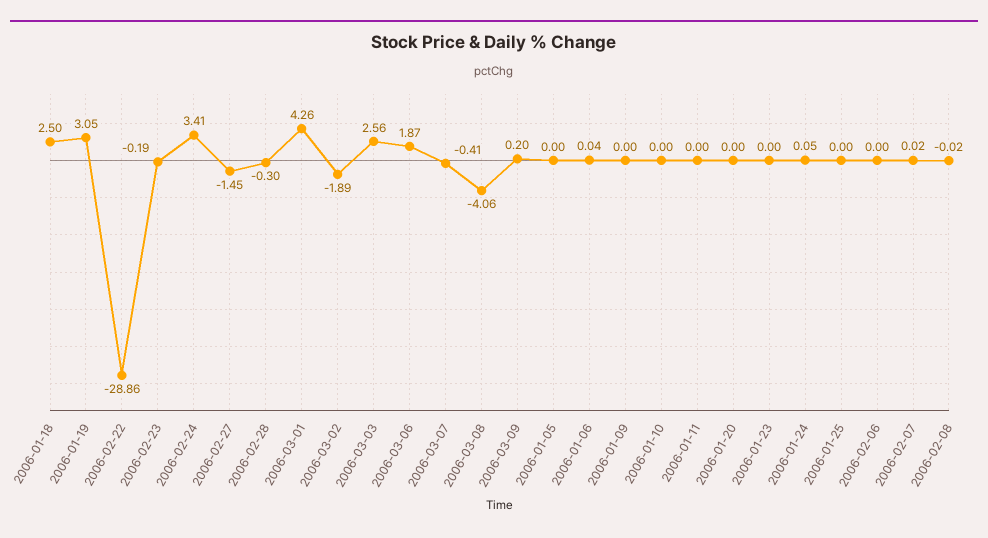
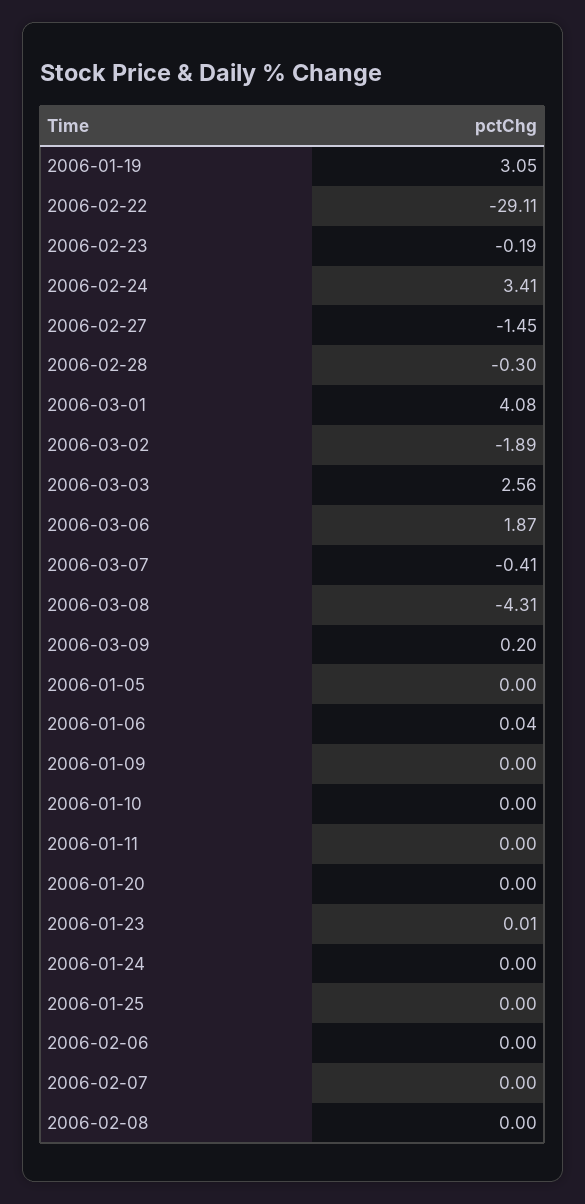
  {
-   "2006-01-18": 2.5,
    "2006-01-19": 3.05,
-   "2006-02-22": -28.86,
+   "2006-02-22": -29.11,
    "2006-02-23": -0.19,
    "2006-02-24": 3.41,
    "2006-02-27": -1.45,
    "2006-02-28": -0.3,
-   "2006-03-01": 4.26,
+   "2006-03-01": 4.08,
    "2006-03-02": -1.89,
    "2006-03-03": 2.56,
    "2006-03-06": 1.87,
    "2006-03-07": -0.41,
-   "2006-03-08": -4.06,
+   "2006-03-08": -4.31,
    "2006-03-09": 0.2,
    "2006-01-05": 0,
    "2006-01-06": 0.04,
    "2006-01-09": 0,
    "2006-01-10": 0,
    "2006-01-11": 0,
    "2006-01-20": 0,
-   "2006-01-23": 0,
+   "2006-01-23": 0.01,
-   "2006-01-24": 0.05,
+   "2006-01-24": 0,
    "2006-01-25": 0,
    "2006-02-06": 0,
-   "2006-02-07": 0.02,
+   "2006-02-07": 0,
-   "2006-02-08": -0.02
+   "2006-02-08": 0
  }

